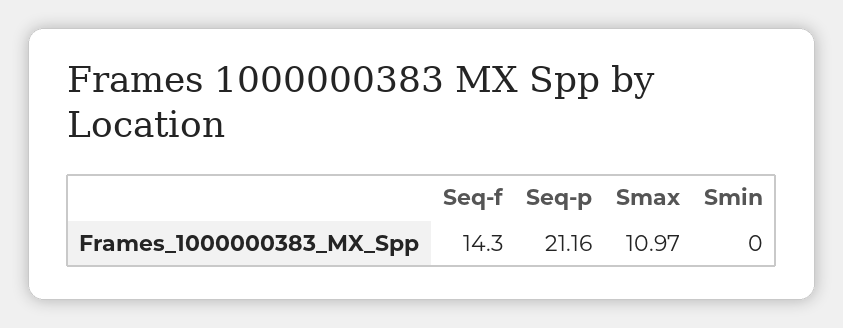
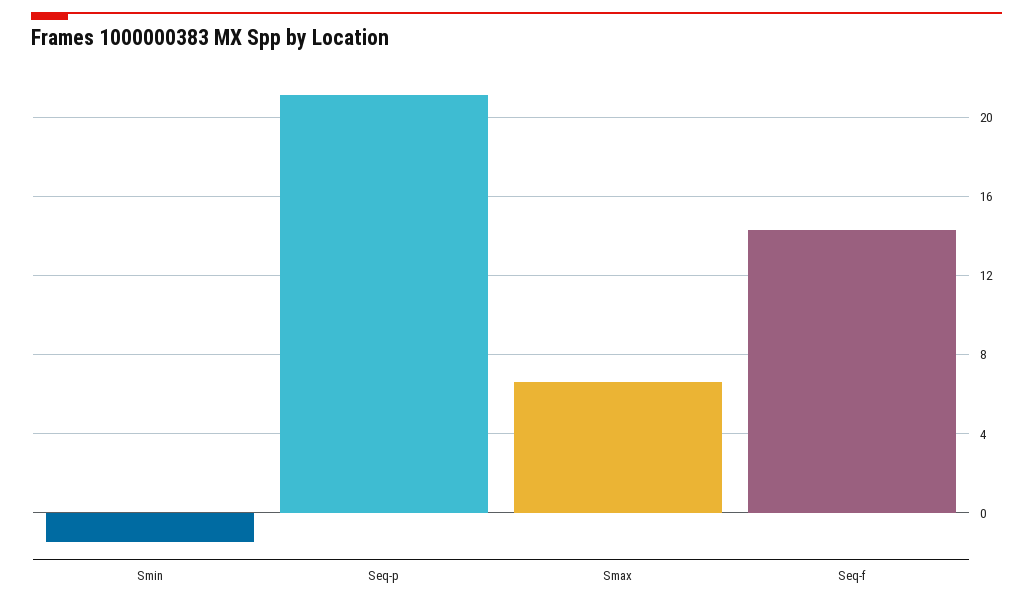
  {
    "Seq-f": 14.3,
    "Seq-p": 21.16,
-   "Smax": 10.97,
+   "Smax": 6.5,
-   "Smin": 0
+   "Smin": -1.5
  }

